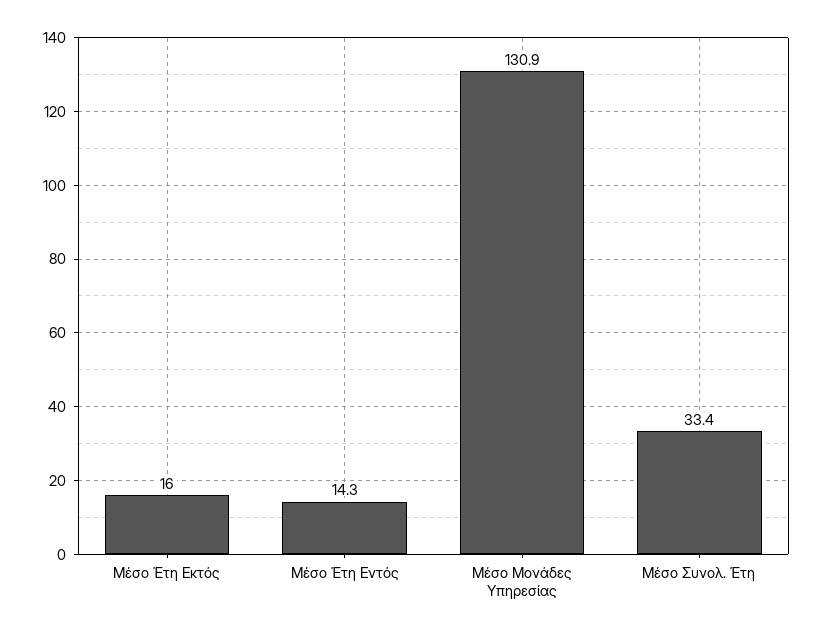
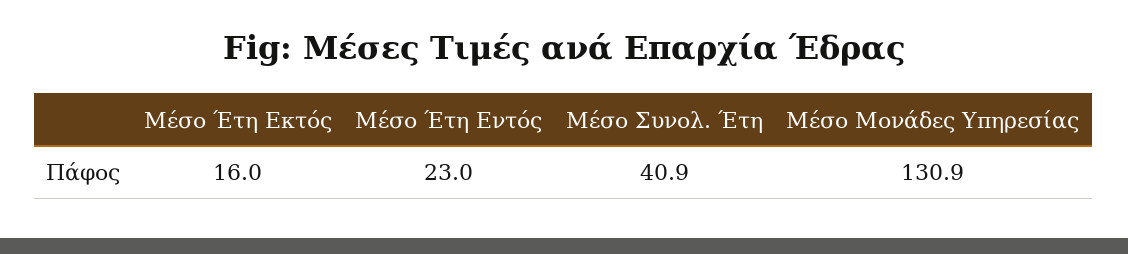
  {
    "Μέσο Έτη Εκτός": 16,
-   "Μέσο Έτη Εντός": 14.3,
+   "Μέσο Έτη Εντός": 23,
    "Μέσο Μονάδες Υπηρεσίας": 130.9,
-   "Μέσο Συνολ. Έτη": 33.4
+   "Μέσο Συνολ. Έτη": 40.9
  }

